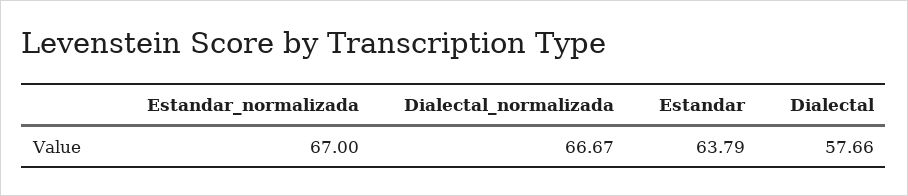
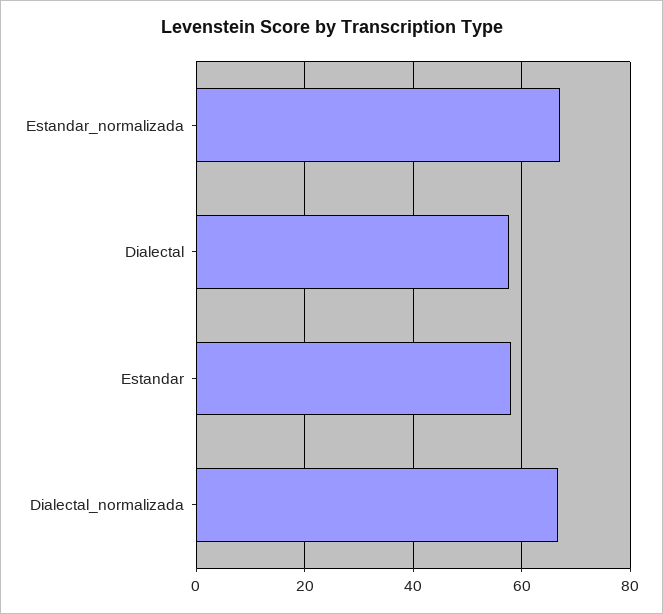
  {
    "Estandar_normalizada": 67,
    "Dialectal_normalizada": 66.67,
-   "Estandar": 63.79,
+   "Estandar": 58,
    "Dialectal": 57.66
  }

